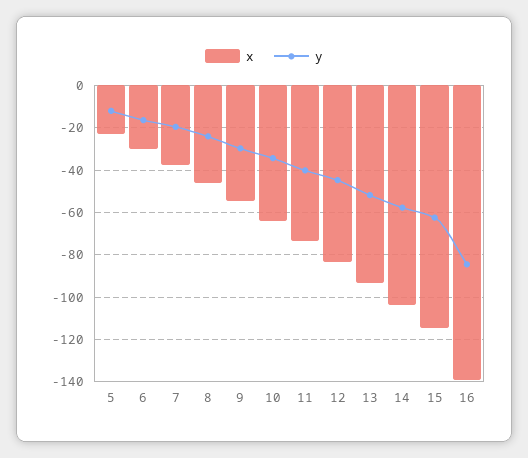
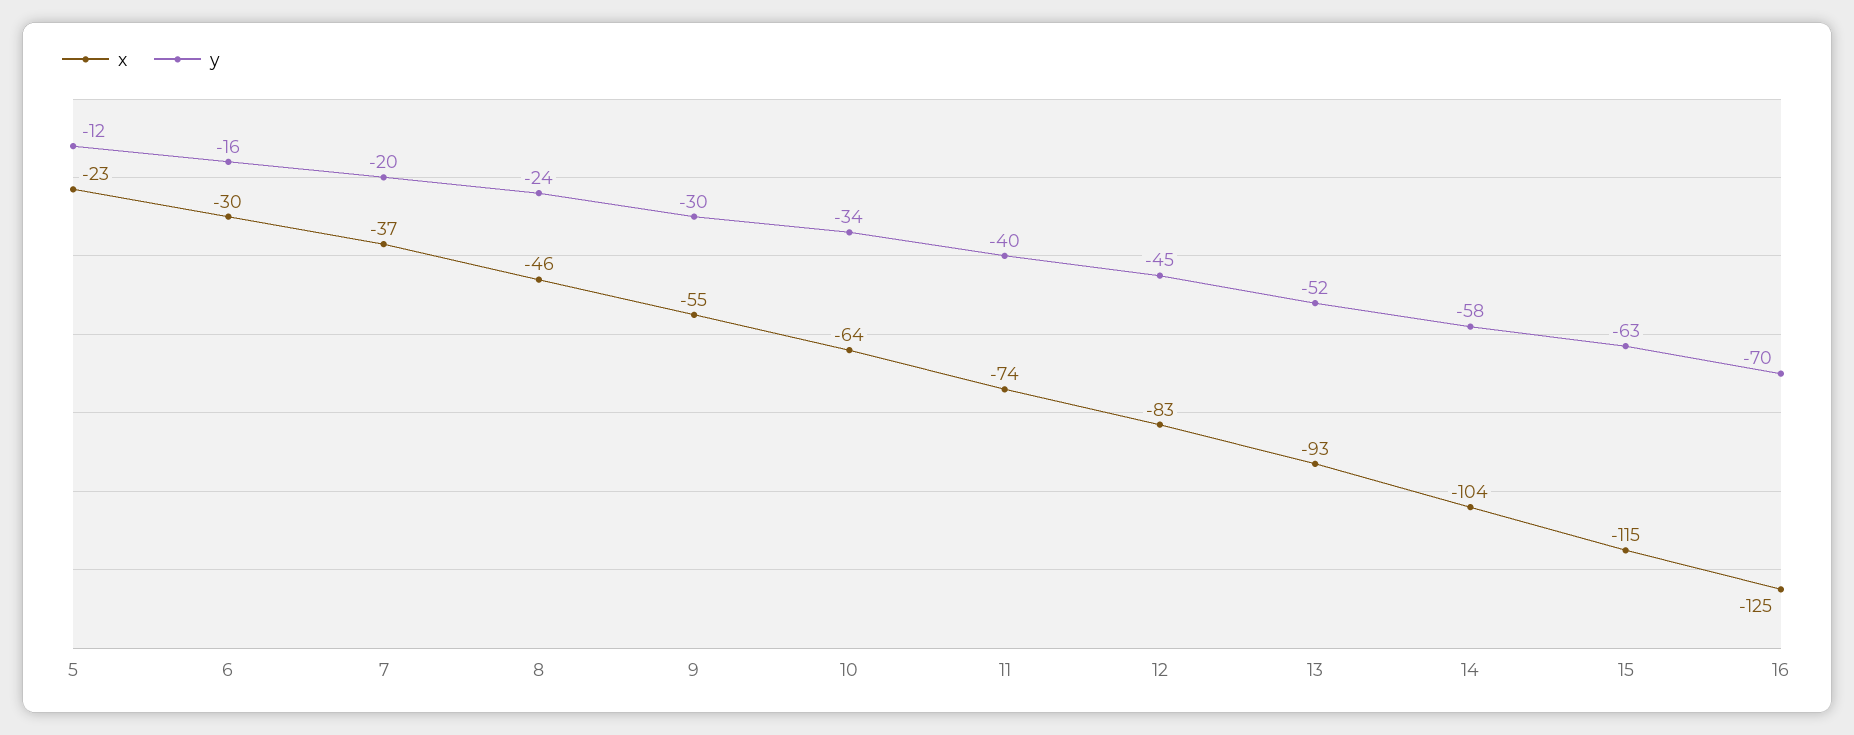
  {
    "x": {
      "5": -23,
      "6": -30,
      "7": -37,
      "8": -46,
      "9": -55,
      "10": -64,
      "11": -74,
      "12": -83,
      "13": -93,
      "14": -104,
      "15": -115,
-     "16": -140
+     "16": -125
    },
    "y": {
      "5": -12,
      "6": -16,
      "7": -20,
      "8": -24,
      "9": -30,
      "10": -34,
      "11": -40,
      "12": -45,
      "13": -52,
      "14": -58,
      "15": -63,
-     "16": -85
+     "16": -70
    }
  }

